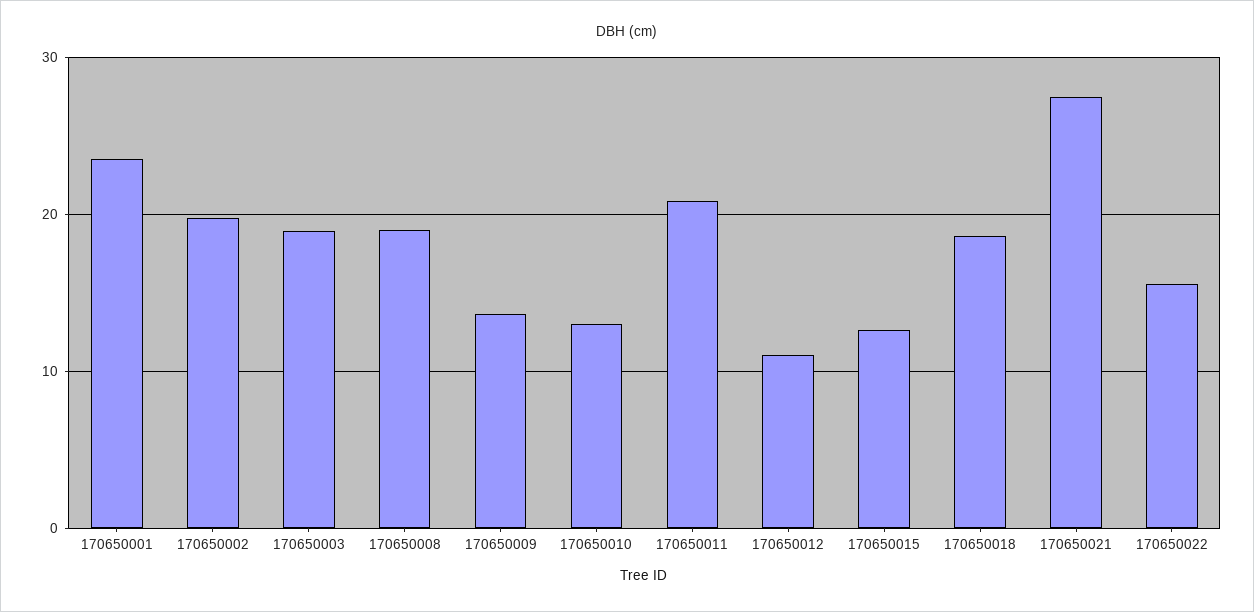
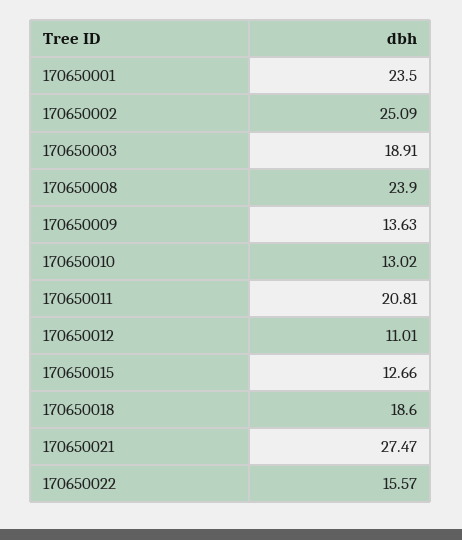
  {
    "170650001": 23.5,
-   "170650002": 20,
+   "170650002": 25.09,
    "170650003": 18.91,
-   "170650008": 19,
+   "170650008": 23.9,
    "170650009": 13.63,
    "170650010": 13.02,
    "170650011": 20.81,
    "170650012": 11.01,
    "170650015": 12.66,
    "170650018": 18.6,
    "170650021": 27.47,
    "170650022": 15.57
  }

